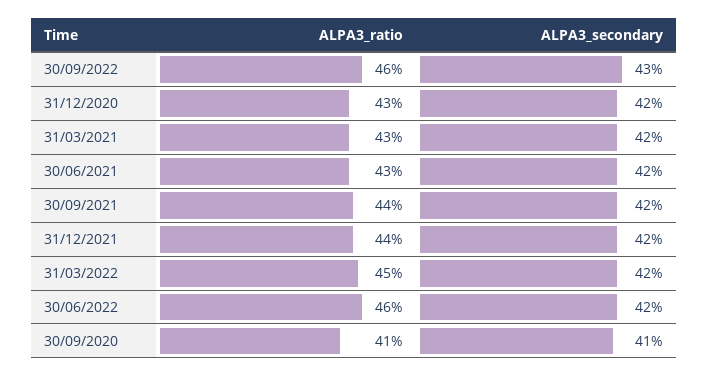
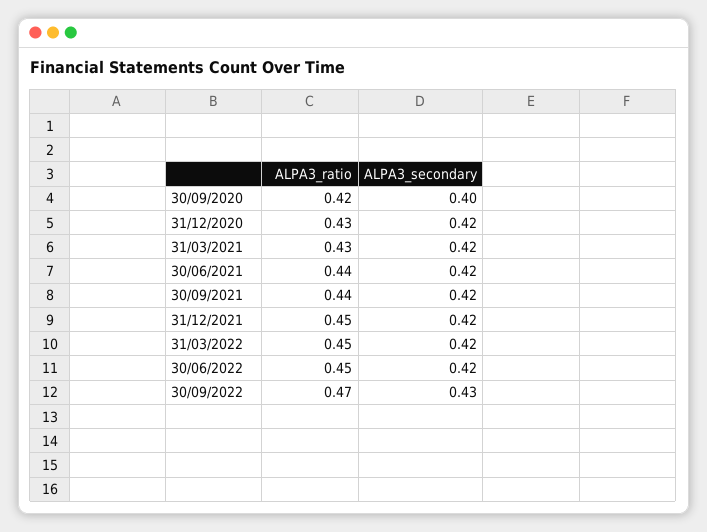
  {
    "ALPA3_ratio": {
-     "30/09/2022": 0.46,
+     "30/09/2022": 0.47,
      "31/12/2020": 0.43,
      "31/03/2021": 0.43,
-     "30/06/2021": 0.43,
+     "30/06/2021": 0.44,
      "30/09/2021": 0.44,
-     "31/12/2021": 0.44,
+     "31/12/2021": 0.45,
      "31/03/2022": 0.45,
-     "30/06/2022": 0.46,
+     "30/06/2022": 0.45,
-     "30/09/2020": 0.41
+     "30/09/2020": 0.42
    },
    "ALPA3_secondary": {
      "30/09/2022": 0.43,
      "31/12/2020": 0.42,
      "31/03/2021": 0.42,
      "30/06/2021": 0.42,
      "30/09/2021": 0.42,
      "31/12/2021": 0.42,
      "31/03/2022": 0.42,
      "30/06/2022": 0.42,
-     "30/09/2020": 0.41
+     "30/09/2020": 0.4
    }
  }

